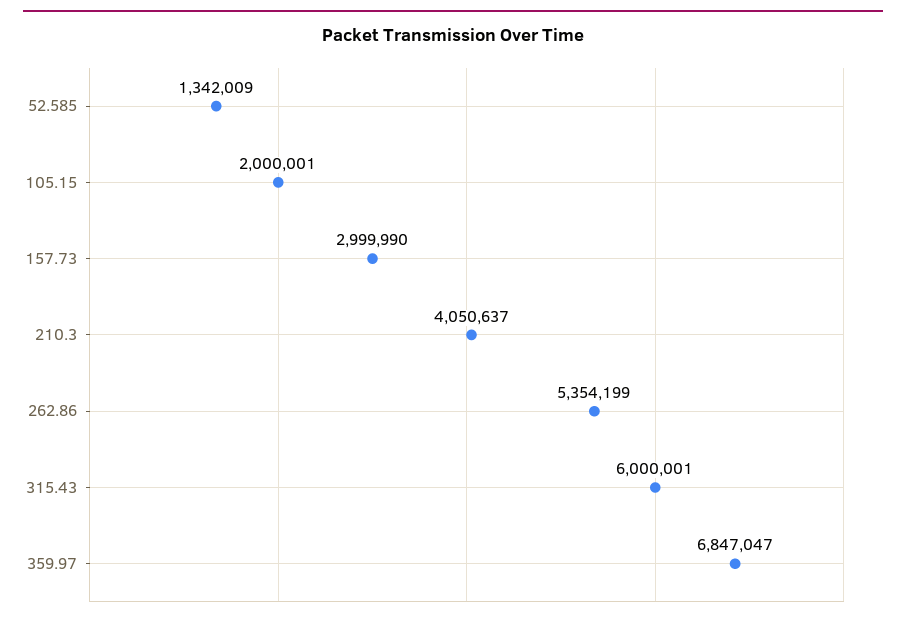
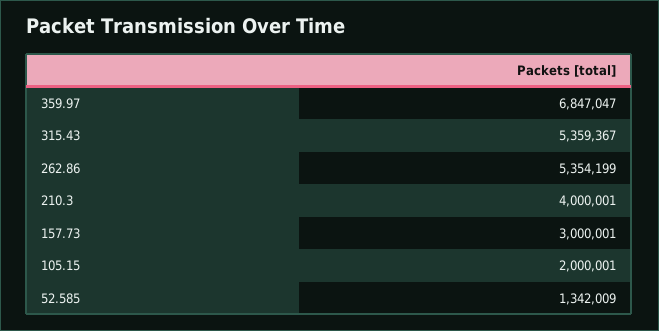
  {
    "52.585": 1342009,
    "105.15": 2000001,
-   "157.73": 2999990,
+   "157.73": 3000001,
-   "210.3": 4050637,
+   "210.3": 4000001,
    "262.86": 5354199,
-   "315.43": 6000001,
+   "315.43": 5359367,
    "359.97": 6847047
  }

